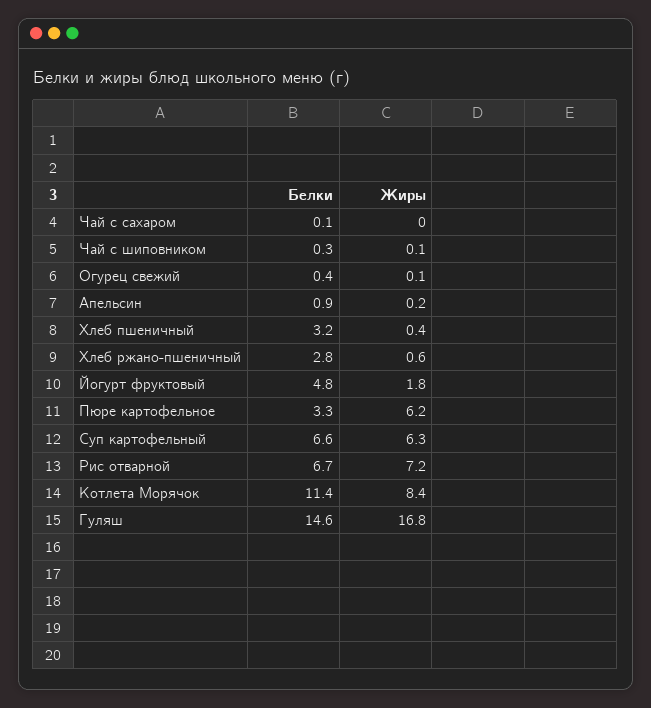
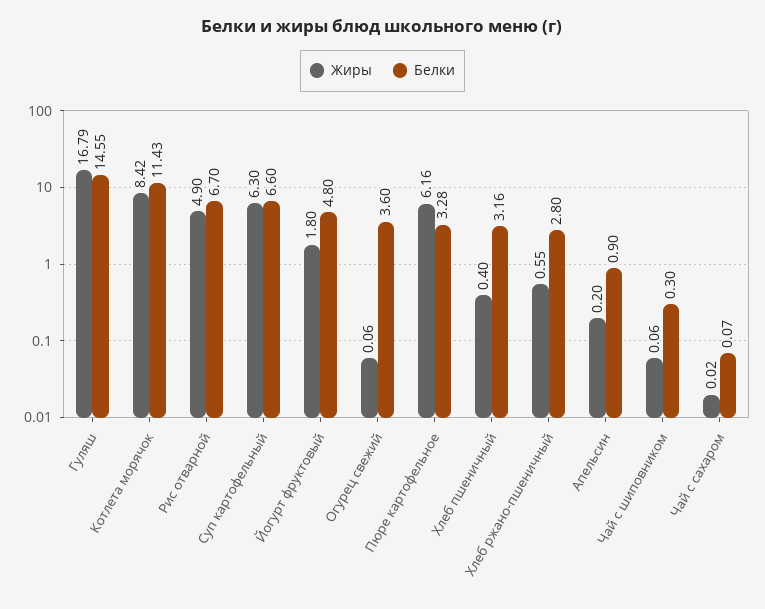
  {
    "Белки": {
      "Чай с сахаром": 0.07,
      "Чай с шиповником": 0.3,
-     "Огурец свежий": 0.4,
+     "Огурец свежий": 3.6,
      "Апельсин": 0.9,
      "Хлеб пшеничный": 3.16,
      "Хлеб ржано-пшеничный": 2.8,
      "Йогурт фруктовый": 4.8,
      "Пюре картофельное": 3.28,
      "Суп картофельный": 6.6,
      "Рис отварной": 6.7,
      "Котлета Морячок": 11.43,
      "Гуляш": 14.55
    },
    "Жиры": {
      "Чай с сахаром": 0.02,
      "Чай с шиповником": 0.06,
      "Огурец свежий": 0.06,
      "Апельсин": 0.2,
      "Хлеб пшеничный": 0.4,
      "Хлеб ржано-пшеничный": 0.55,
      "Йогурт фруктовый": 1.8,
      "Пюре картофельное": 6.16,
      "Суп картофельный": 6.3,
-     "Рис отварной": 7.2,
+     "Рис отварной": 4.9,
      "Котлета Морячок": 8.42,
      "Гуляш": 16.79
    }
  }

